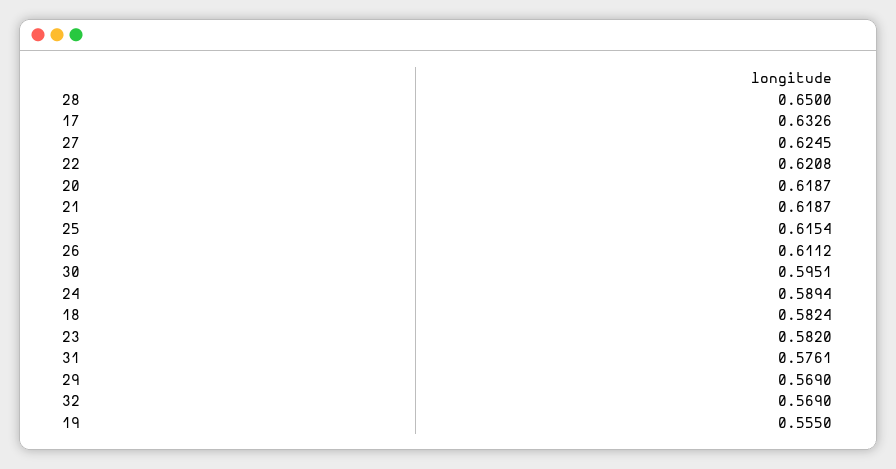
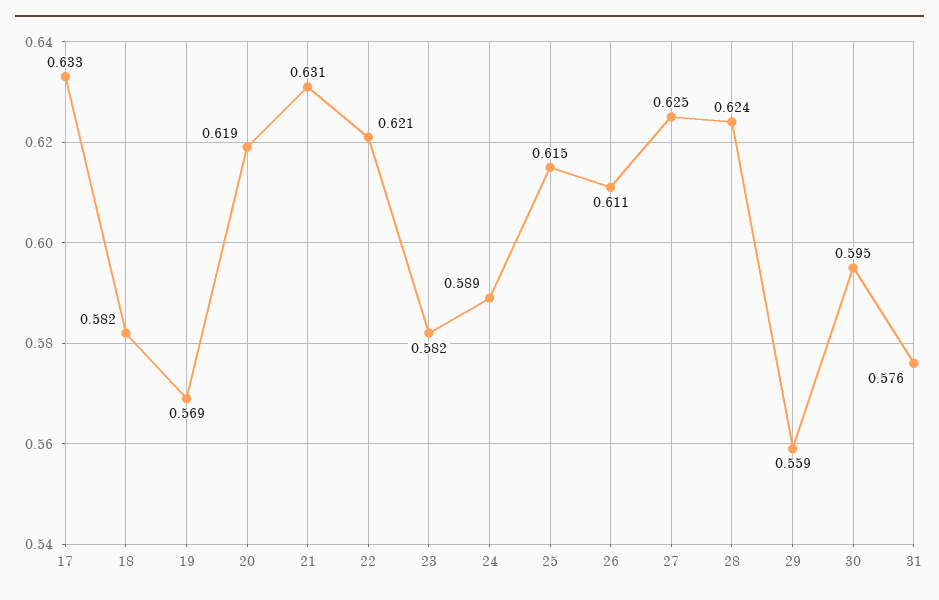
  {
-   "28": 0.65,
+   "28": 0.624,
    "17": 0.6326,
    "27": 0.6245,
    "22": 0.6208,
    "20": 0.6187,
-   "21": 0.6187,
+   "21": 0.631,
    "25": 0.6154,
    "26": 0.6112,
    "30": 0.5951,
    "24": 0.5894,
    "18": 0.5824,
    "23": 0.582,
    "31": 0.5761,
-   "29": 0.569,
+   "29": 0.559,
-   "32": 0.569,
-   "19": 0.555
+   "19": 0.569
  }

